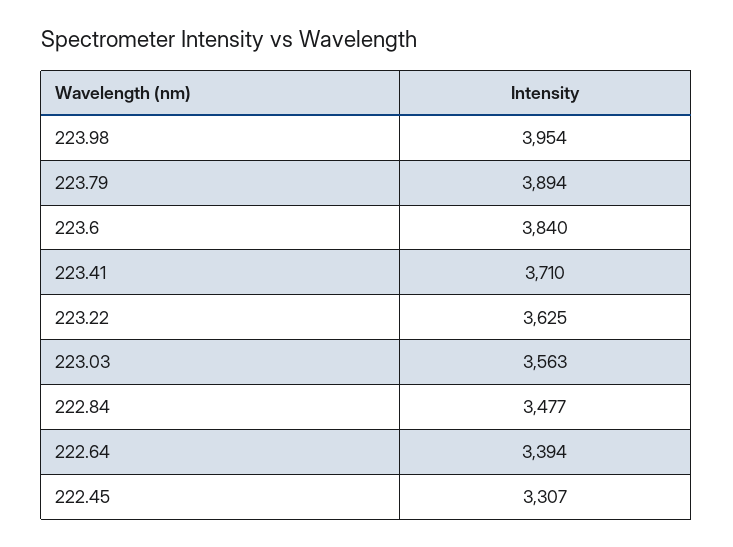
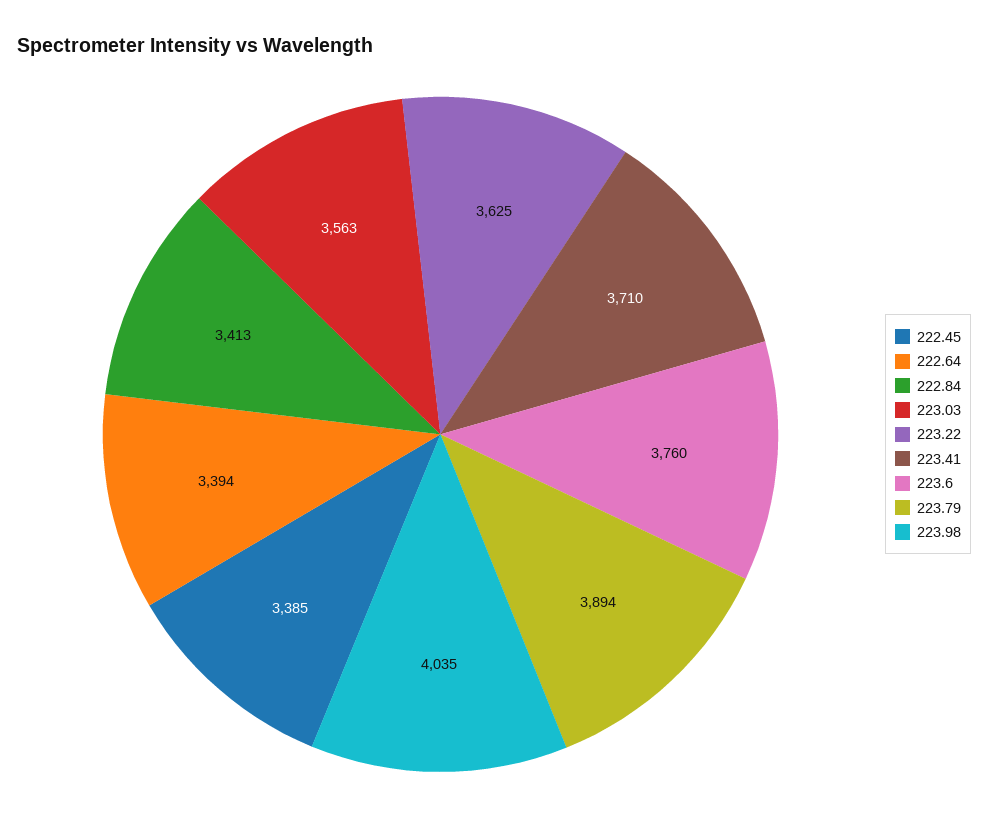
  {
-   "223.98": 3954,
+   "223.98": 4035,
    "223.79": 3894,
-   "223.6": 3840,
+   "223.6": 3760,
    "223.41": 3710,
    "223.22": 3625,
    "223.03": 3563,
-   "222.84": 3477,
+   "222.84": 3413,
    "222.64": 3394,
-   "222.45": 3307
+   "222.45": 3385
  }

